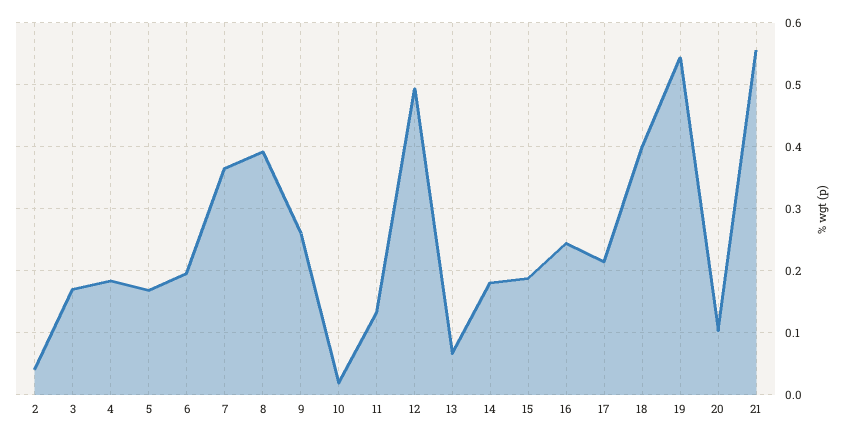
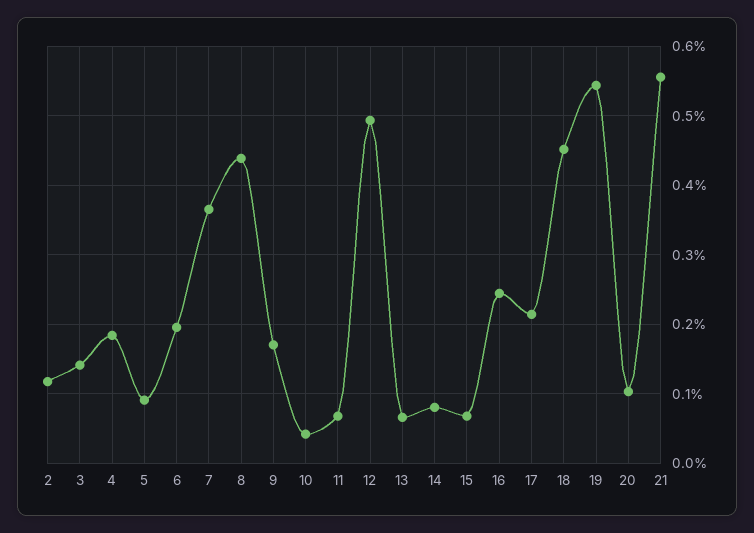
  {
-   "2": 0.04,
+   "2": 0.12,
-   "3": 0.17,
+   "3": 0.14,
    "4": 0.18,
-   "5": 0.17,
+   "5": 0.09,
    "6": 0.2,
    "7": 0.37,
-   "8": 0.39,
+   "8": 0.44,
-   "9": 0.26,
+   "9": 0.17,
-   "10": 0.02,
+   "10": 0.04,
-   "11": 0.13,
+   "11": 0.07,
    "12": 0.49,
    "13": 0.07,
-   "14": 0.18,
+   "14": 0.08,
-   "15": 0.19,
+   "15": 0.07,
    "16": 0.24,
    "17": 0.21,
-   "18": 0.4,
+   "18": 0.45,
    "19": 0.54,
    "20": 0.1,
    "21": 0.56
  }

